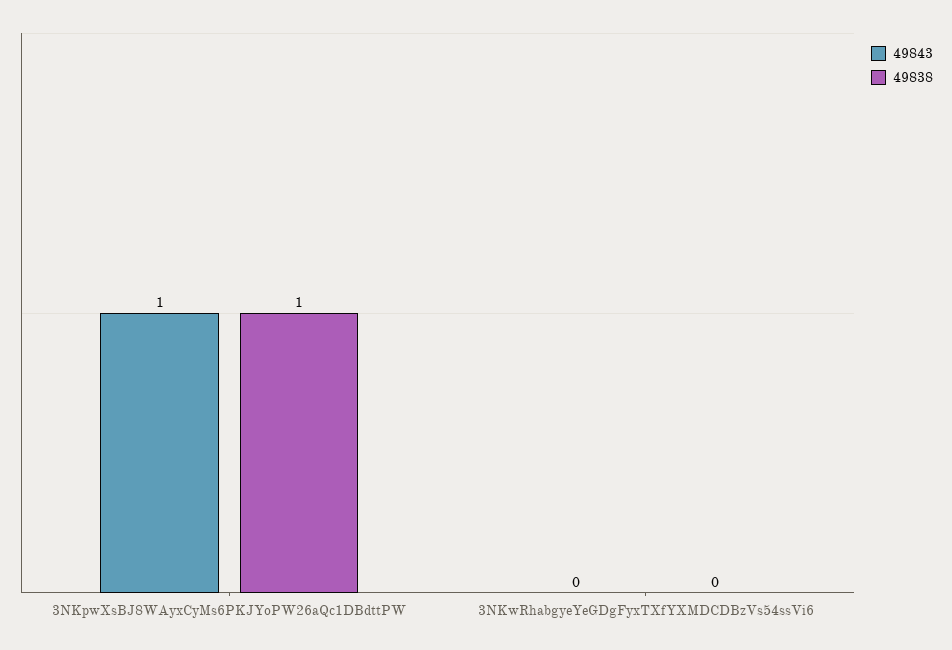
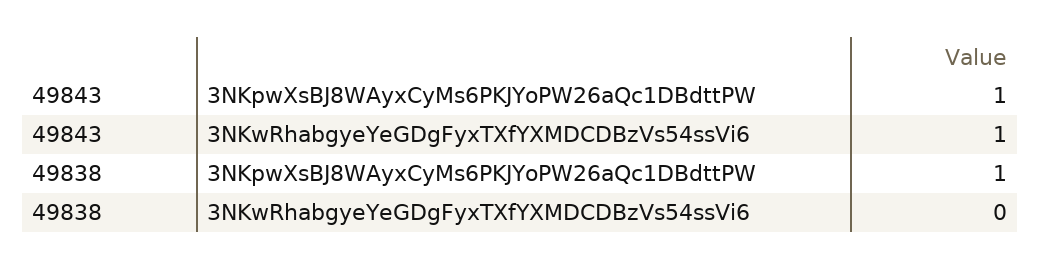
  {
    "49843": {
      "3NKpwXsBJ8WAyxCyMs6PKJYoPW26aQc1DBdttPW": 1,
-     "3NKwRhabgyeYeGDgFyxTXfYXMDCDBzVs54ssVi6": 0
+     "3NKwRhabgyeYeGDgFyxTXfYXMDCDBzVs54ssVi6": 1
    },
    "49838": {
      "3NKpwXsBJ8WAyxCyMs6PKJYoPW26aQc1DBdttPW": 1,
      "3NKwRhabgyeYeGDgFyxTXfYXMDCDBzVs54ssVi6": 0
    }
  }

